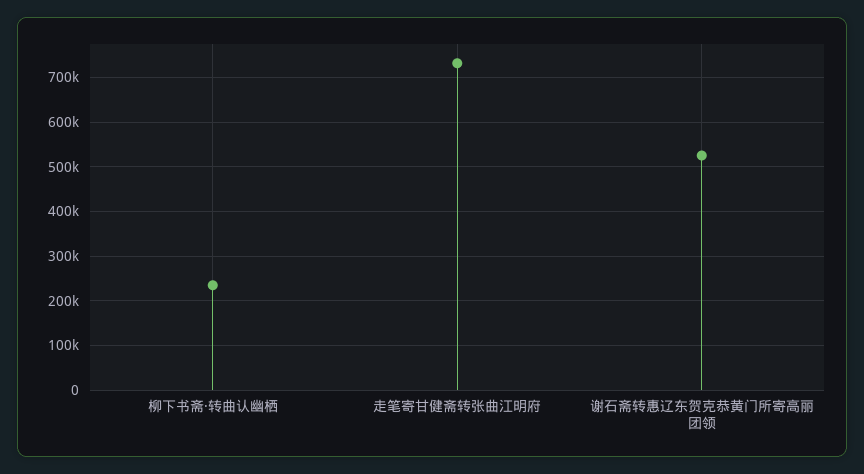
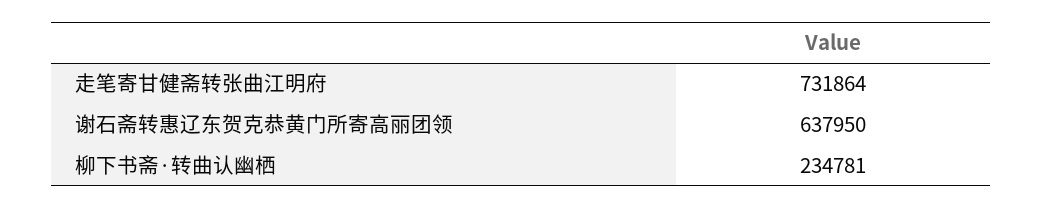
  {
    "柳下书斋·转曲认幽栖": 234781,
    "走笔寄甘健斋转张曲江明府": 731864,
-   "谢石斋转惠辽东贺克恭黄门所寄高丽团领": 520000
+   "谢石斋转惠辽东贺克恭黄门所寄高丽团领": 637950
  }

